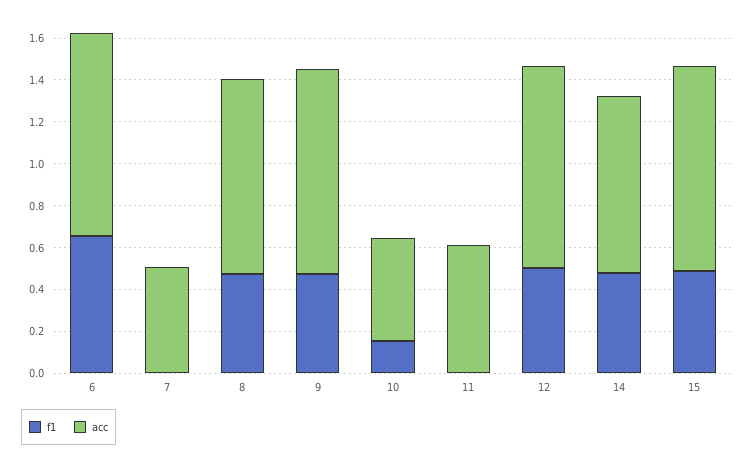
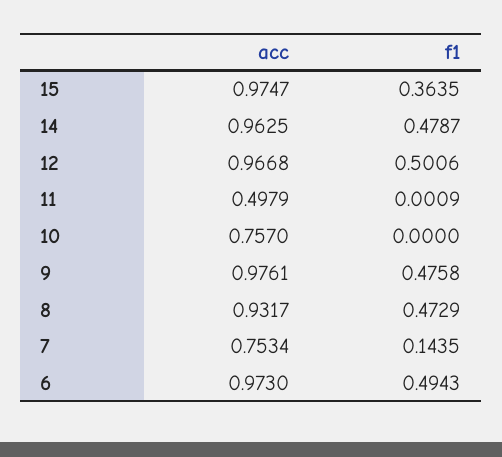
  {
    "f1": {
-     "6": 0.65,
+     "6": 0.4943,
-     "7": 0,
+     "7": 0.1435,
      "8": 0.4729,
      "9": 0.4758,
-     "10": 0.15,
+     "10": 0,
      "11": 0.0009,
      "12": 0.5006,
      "14": 0.4787,
-     "15": 0.5
+     "15": 0.3635
    },
    "acc": {
      "6": 0.973,
-     "7": 0.5,
+     "7": 0.7534,
      "8": 0.9317,
      "9": 0.9761,
-     "10": 0.5,
+     "10": 0.757,
-     "11": 0.6,
+     "11": 0.4979,
      "12": 0.9668,
-     "14": 0.85,
+     "14": 0.9625,
      "15": 0.9747
    }
  }

